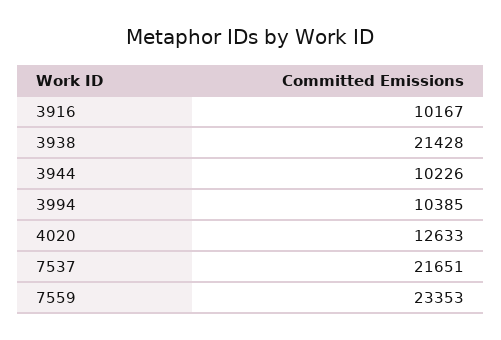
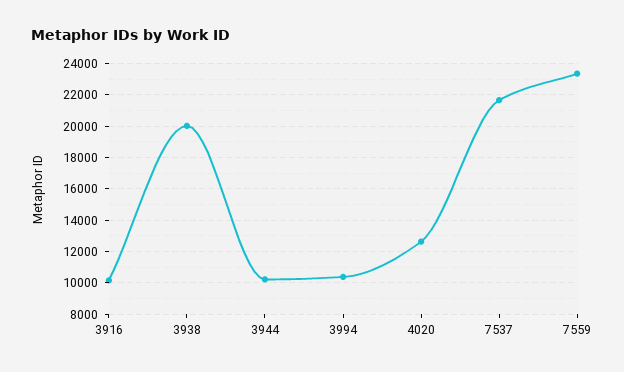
  {
    "3916": 10167,
-   "3938": 21428,
+   "3938": 20000,
    "3944": 10226,
    "3994": 10385,
    "4020": 12633,
    "7537": 21651,
    "7559": 23353
  }

